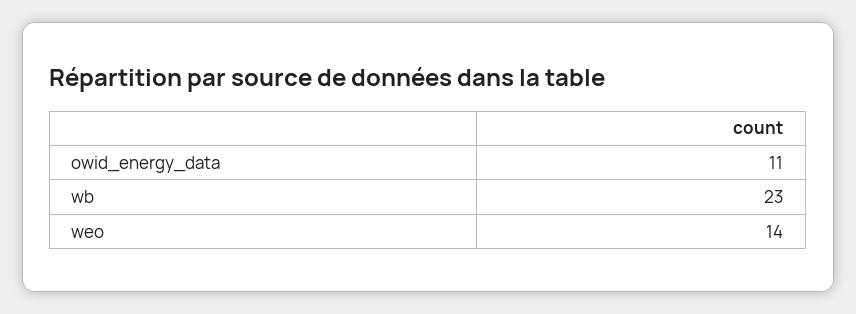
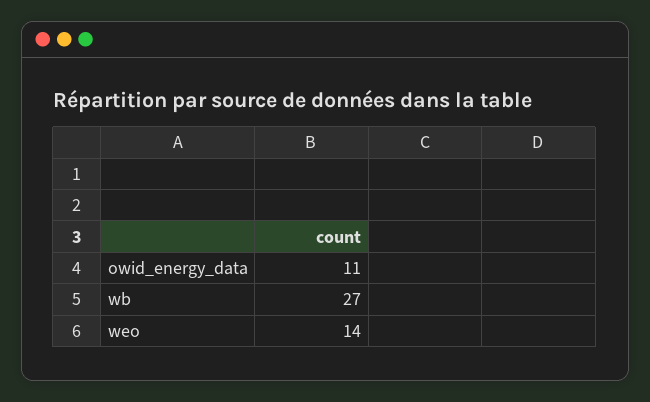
  {
    "owid_energy_data": 11,
-   "wb": 23,
+   "wb": 27,
    "weo": 14
  }

